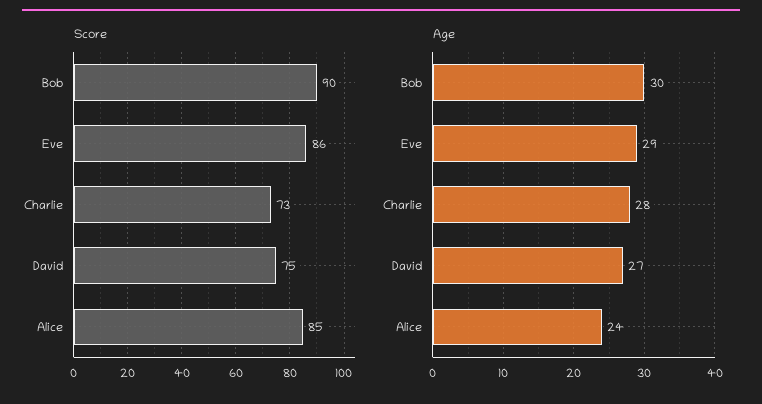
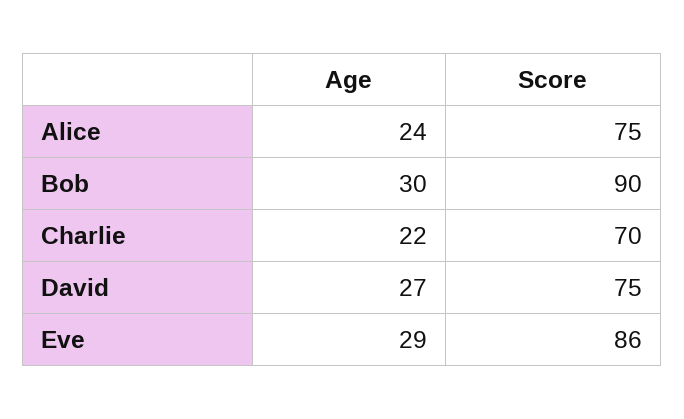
  {
    "Score": {
      "Bob": 90,
      "Eve": 86,
-     "Charlie": 73,
+     "Charlie": 70,
      "David": 75,
-     "Alice": 85
+     "Alice": 75
    },
    "Age": {
      "Bob": 30,
      "Eve": 29,
-     "Charlie": 28,
+     "Charlie": 22,
      "David": 27,
      "Alice": 24
    }
  }

